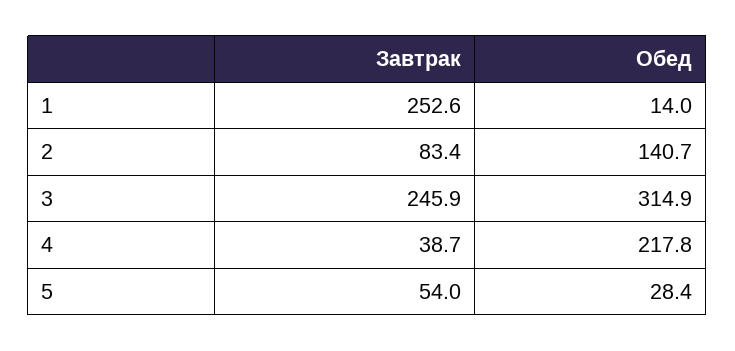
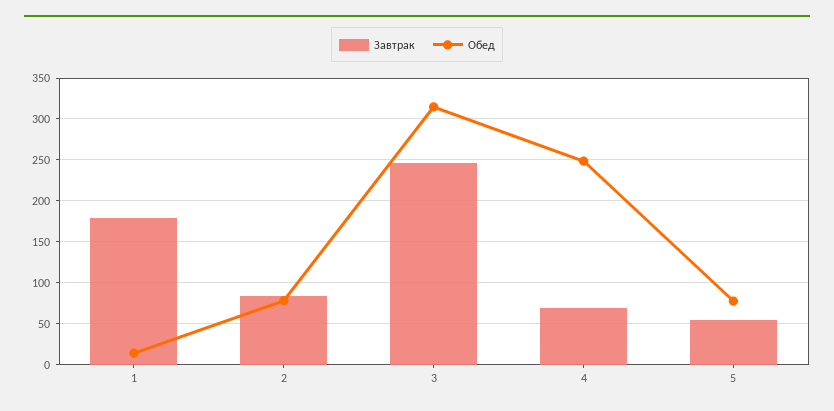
  {
    "Завтрак": {
-     "1": 252.6,
+     "1": 180,
      "2": 83.4,
      "3": 245.9,
-     "4": 38.7,
+     "4": 70,
      "5": 54
    },
    "Обед": {
      "1": 14,
-     "2": 140.7,
+     "2": 80,
      "3": 314.9,
-     "4": 217.8,
+     "4": 250,
-     "5": 28.4
+     "5": 80
    }
  }

